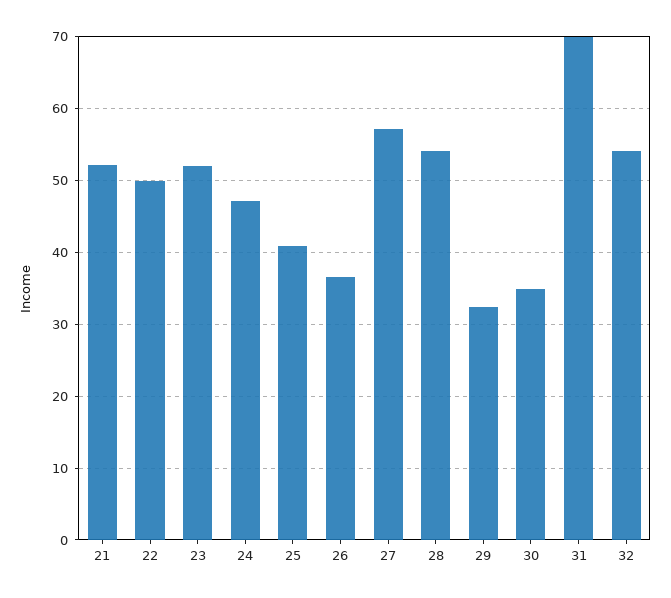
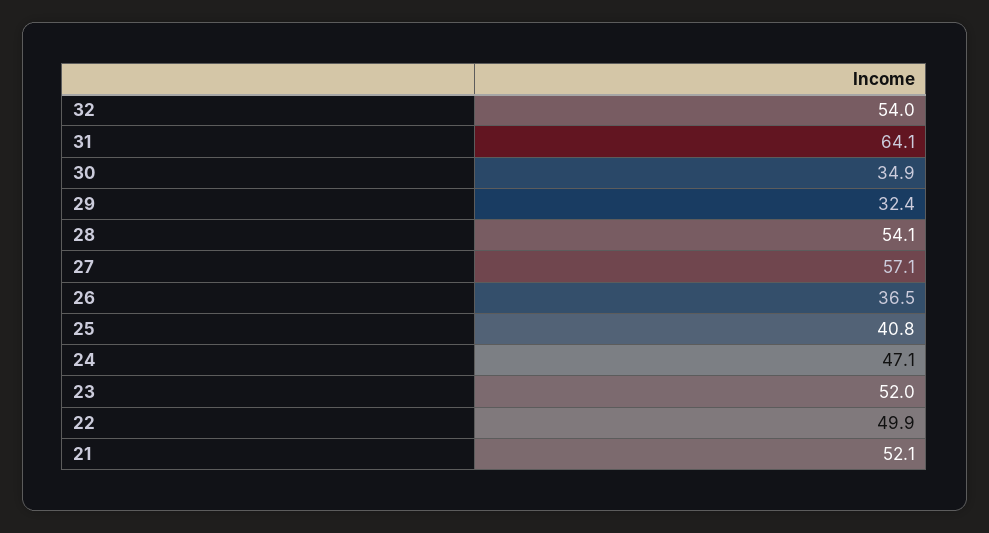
  {
    "21": 52.1,
    "22": 49.9,
    "23": 52,
    "24": 47.1,
    "25": 40.8,
    "26": 36.5,
    "27": 57.1,
    "28": 54.1,
    "29": 32.4,
    "30": 34.9,
-   "31": 70,
+   "31": 64.1,
    "32": 54
  }

